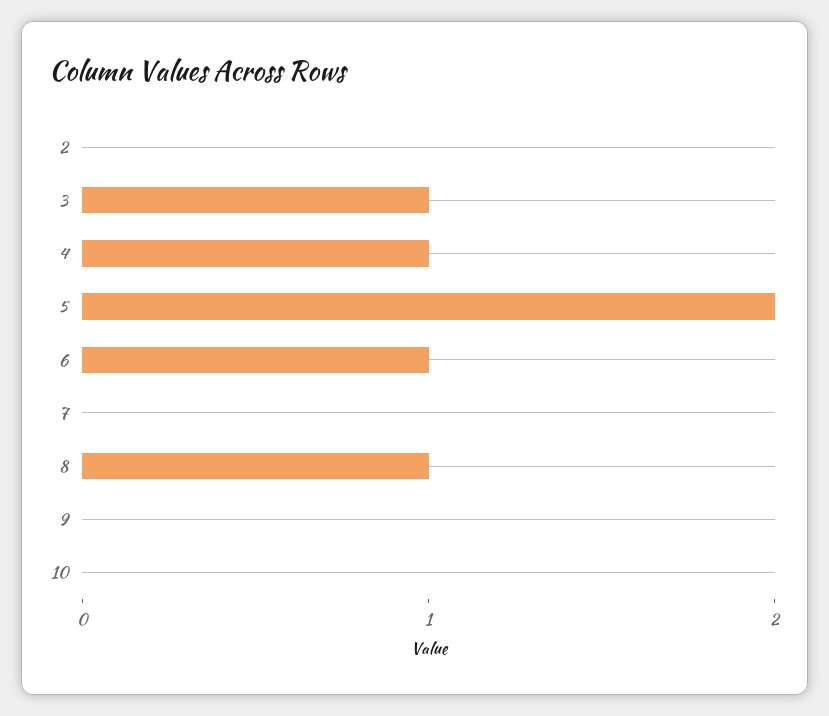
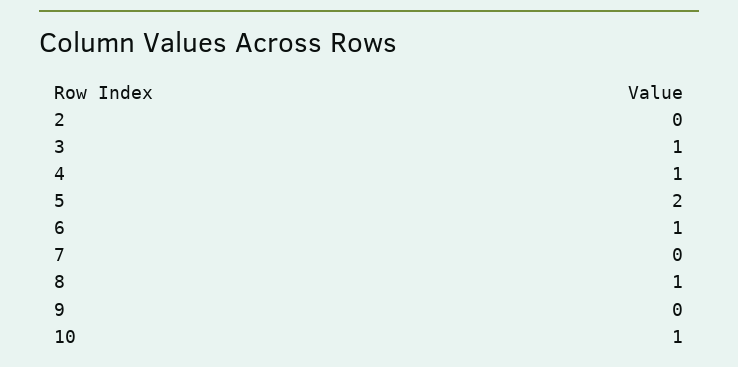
  {
    "2": 0,
    "3": 1,
    "4": 1,
    "5": 2,
    "6": 1,
    "7": 0,
    "8": 1,
    "9": 0,
-   "10": 0
+   "10": 1
  }

